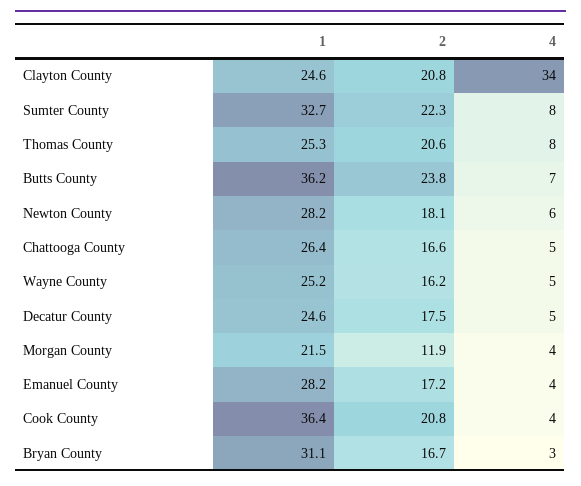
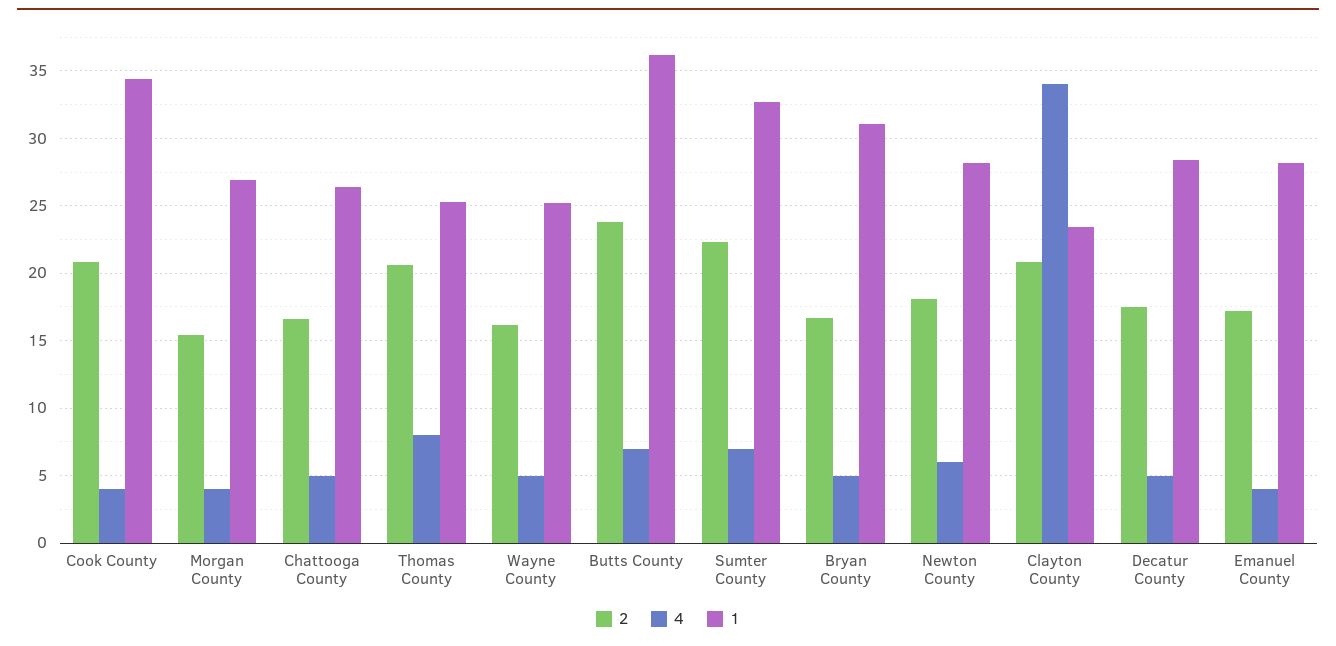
  {
    "1": {
-     "Clayton County": 24.6,
+     "Clayton County": 23.5,
      "Sumter County": 32.7,
      "Thomas County": 25.3,
      "Butts County": 36.2,
      "Newton County": 28.2,
      "Chattooga County": 26.4,
      "Wayne County": 25.2,
-     "Decatur County": 24.6,
+     "Decatur County": 28.5,
-     "Morgan County": 21.5,
+     "Morgan County": 27,
      "Emanuel County": 28.2,
-     "Cook County": 36.4,
+     "Cook County": 34.5,
      "Bryan County": 31.1
    },
    "2": {
      "Clayton County": 20.8,
      "Sumter County": 22.3,
      "Thomas County": 20.6,
      "Butts County": 23.8,
      "Newton County": 18.1,
      "Chattooga County": 16.6,
      "Wayne County": 16.2,
      "Decatur County": 17.5,
-     "Morgan County": 11.9,
+     "Morgan County": 15.5,
      "Emanuel County": 17.2,
      "Cook County": 20.8,
      "Bryan County": 16.7
    },
    "4": {
      "Clayton County": 34,
-     "Sumter County": 8,
+     "Sumter County": 7,
      "Thomas County": 8,
      "Butts County": 7,
      "Newton County": 6,
      "Chattooga County": 5,
      "Wayne County": 5,
      "Decatur County": 5,
      "Morgan County": 4,
      "Emanuel County": 4,
      "Cook County": 4,
-     "Bryan County": 3
+     "Bryan County": 5
    }
  }

